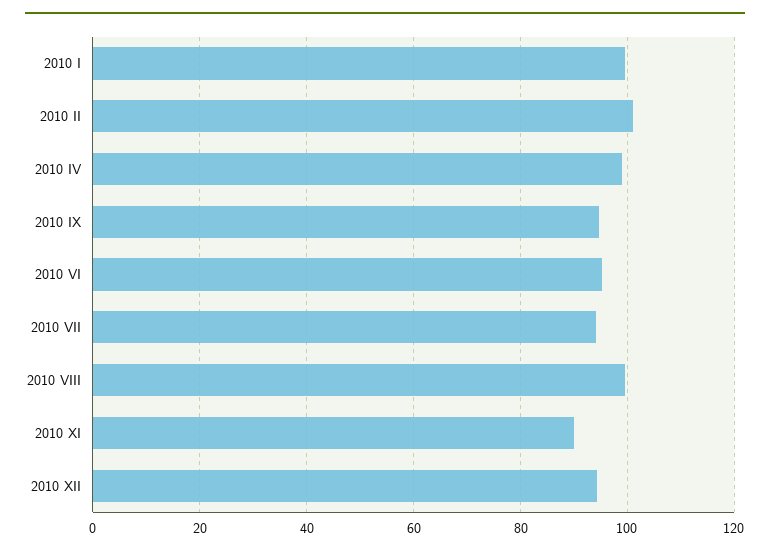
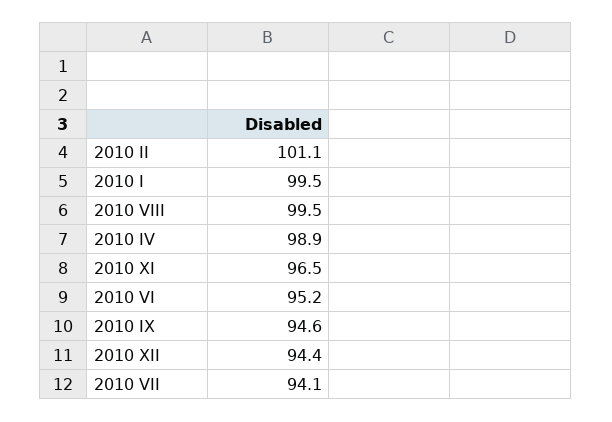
  {
    "2010 I": 99.5,
    "2010 II": 101.1,
    "2010 IV": 98.9,
    "2010 IX": 94.6,
    "2010 VI": 95.2,
    "2010 VII": 94.1,
    "2010 VIII": 99.5,
-   "2010 XI": 90,
+   "2010 XI": 96.5,
    "2010 XII": 94.4
  }

